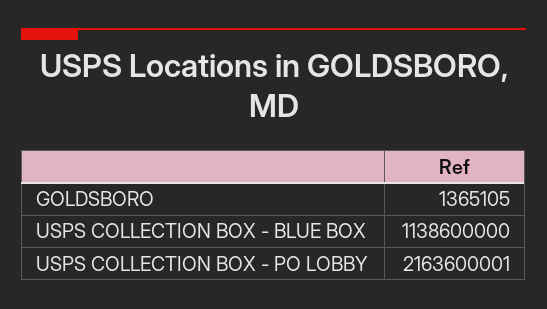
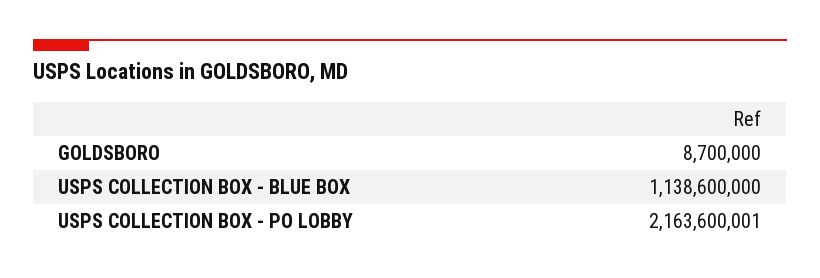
  {
-   "GOLDSBORO": 1365105,
+   "GOLDSBORO": 8700000,
    "USPS COLLECTION BOX - BLUE BOX": 1138600000,
    "USPS COLLECTION BOX - PO LOBBY": 2163600001
  }

